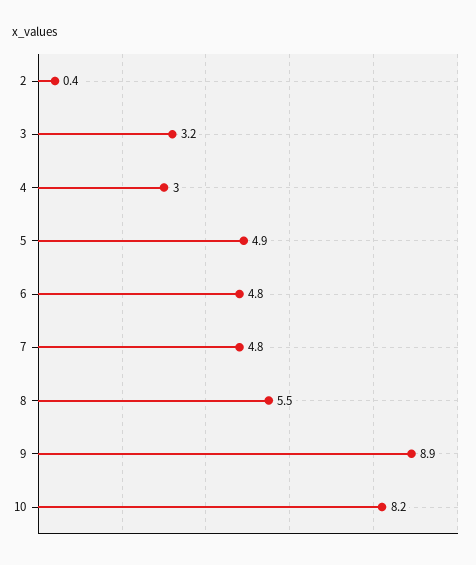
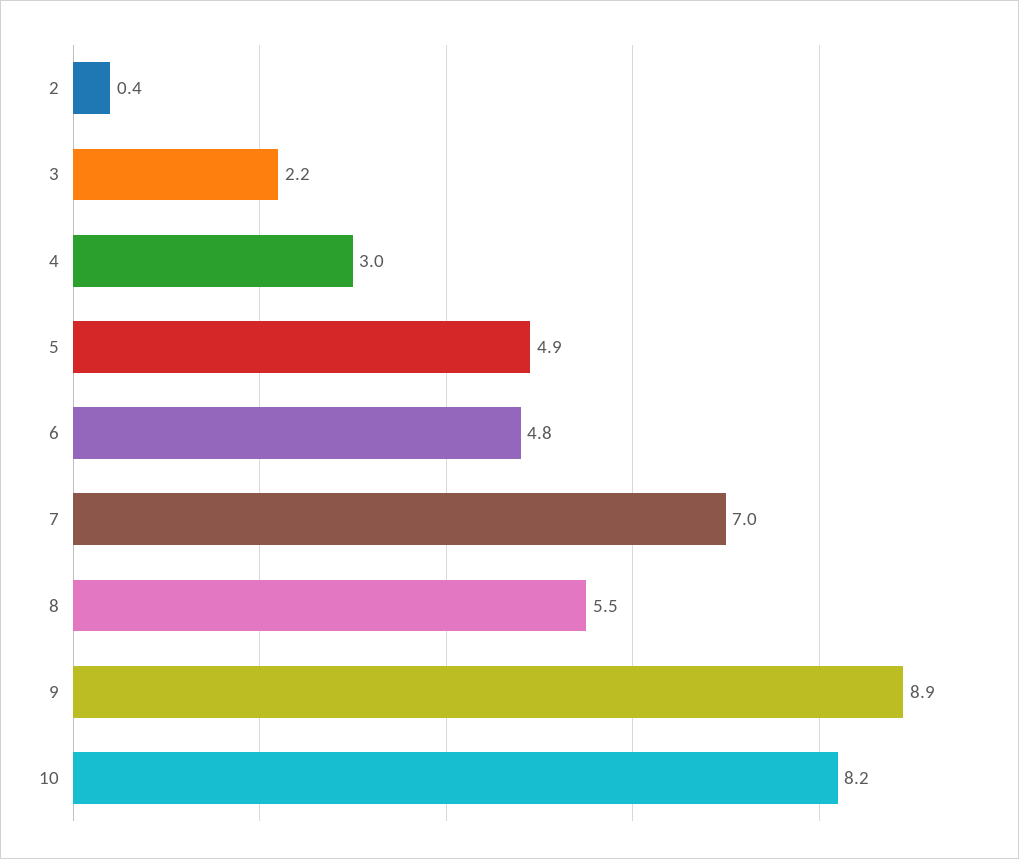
  {
    "2": 0.4,
-   "3": 3.2,
+   "3": 2.2,
    "4": 3,
    "5": 4.9,
    "6": 4.8,
-   "7": 4.8,
+   "7": 7,
    "8": 5.5,
    "9": 8.9,
    "10": 8.2
  }

